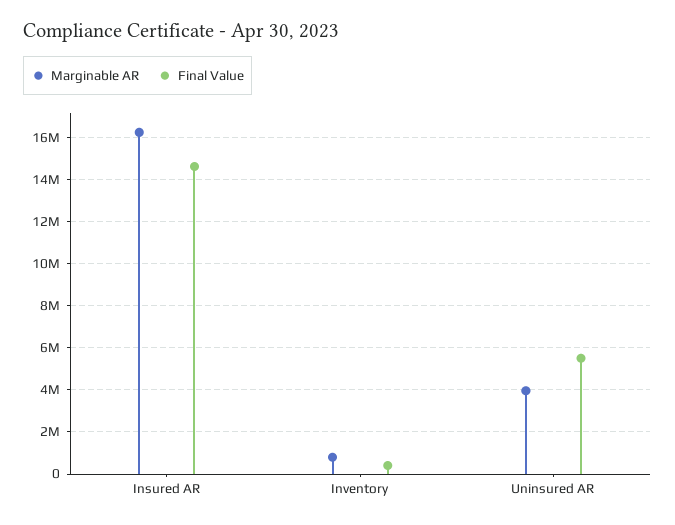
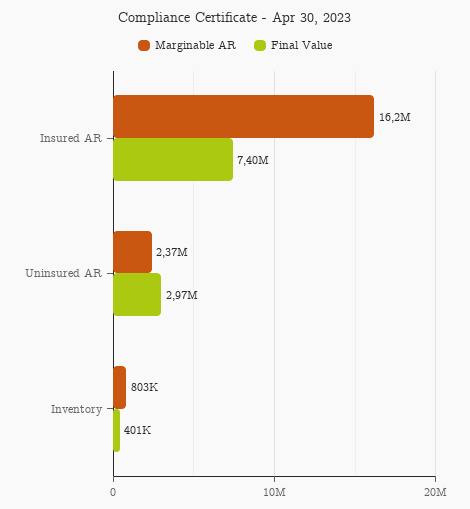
  {
    "Marginable AR": {
      "Insured AR": 16200000,
      "Inventory": 803000,
-     "Uninsured AR": 4000000
+     "Uninsured AR": 2370000
    },
    "Final Value": {
-     "Insured AR": 14500000,
+     "Insured AR": 7400000,
      "Inventory": 401000,
-     "Uninsured AR": 5500000
+     "Uninsured AR": 2970000
    }
  }

